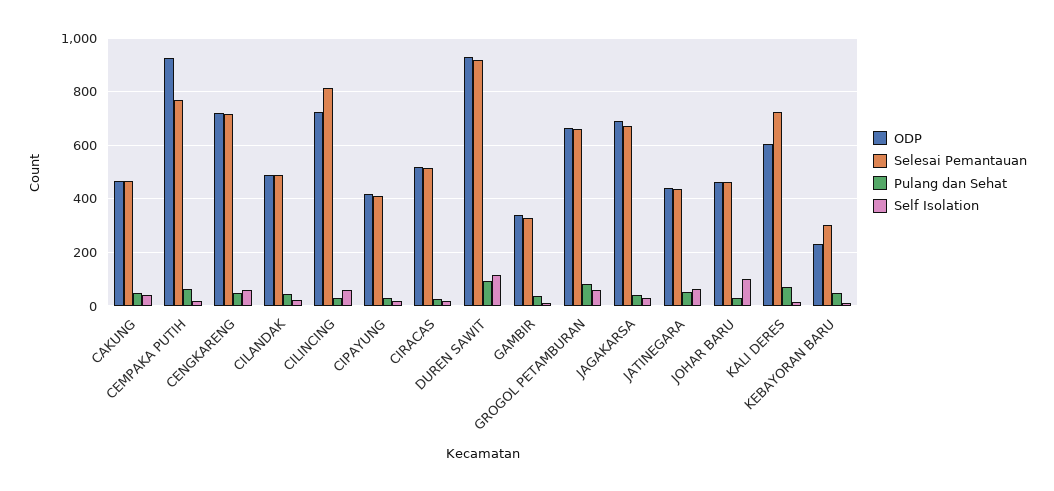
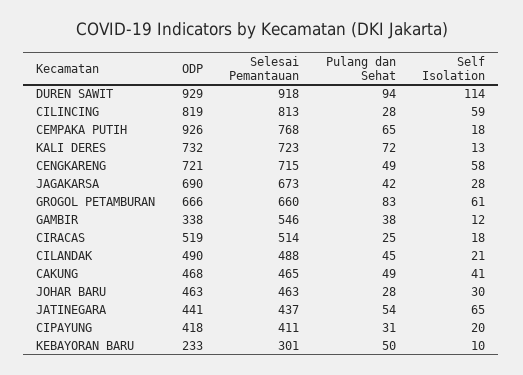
  {
    "ODP": {
      "CAKUNG": 468,
      "CEMPAKA PUTIH": 926,
      "CENGKARENG": 721,
      "CILANDAK": 490,
-     "CILINCING": 725,
+     "CILINCING": 819,
      "CIPAYUNG": 418,
      "CIRACAS": 519,
      "DUREN SAWIT": 929,
      "GAMBIR": 338,
      "GROGOL PETAMBURAN": 666,
      "JAGAKARSA": 690,
      "JATINEGARA": 441,
      "JOHAR BARU": 463,
-     "KALI DERES": 600,
+     "KALI DERES": 732,
      "KEBAYORAN BARU": 233
    },
    "Selesai Pemantauan": {
      "CAKUNG": 465,
      "CEMPAKA PUTIH": 768,
      "CENGKARENG": 715,
      "CILANDAK": 488,
      "CILINCING": 813,
      "CIPAYUNG": 411,
      "CIRACAS": 514,
      "DUREN SAWIT": 918,
-     "GAMBIR": 325,
+     "GAMBIR": 546,
      "GROGOL PETAMBURAN": 660,
      "JAGAKARSA": 673,
      "JATINEGARA": 437,
      "JOHAR BARU": 463,
      "KALI DERES": 723,
      "KEBAYORAN BARU": 301
    },
    "Pulang dan Sehat": {
      "CAKUNG": 49,
      "CEMPAKA PUTIH": 65,
      "CENGKARENG": 49,
      "CILANDAK": 45,
      "CILINCING": 28,
      "CIPAYUNG": 31,
      "CIRACAS": 25,
      "DUREN SAWIT": 94,
      "GAMBIR": 38,
      "GROGOL PETAMBURAN": 83,
      "JAGAKARSA": 42,
      "JATINEGARA": 54,
      "JOHAR BARU": 28,
      "KALI DERES": 72,
      "KEBAYORAN BARU": 50
    },
    "Self Isolation": {
      "CAKUNG": 41,
      "CEMPAKA PUTIH": 18,
      "CENGKARENG": 58,
      "CILANDAK": 21,
      "CILINCING": 59,
      "CIPAYUNG": 20,
      "CIRACAS": 18,
      "DUREN SAWIT": 114,
      "GAMBIR": 12,
      "GROGOL PETAMBURAN": 61,
      "JAGAKARSA": 28,
      "JATINEGARA": 65,
-     "JOHAR BARU": 100,
+     "JOHAR BARU": 30,
      "KALI DERES": 13,
      "KEBAYORAN BARU": 10
    }
  }

